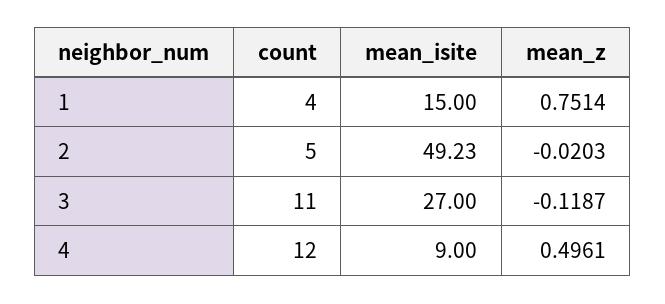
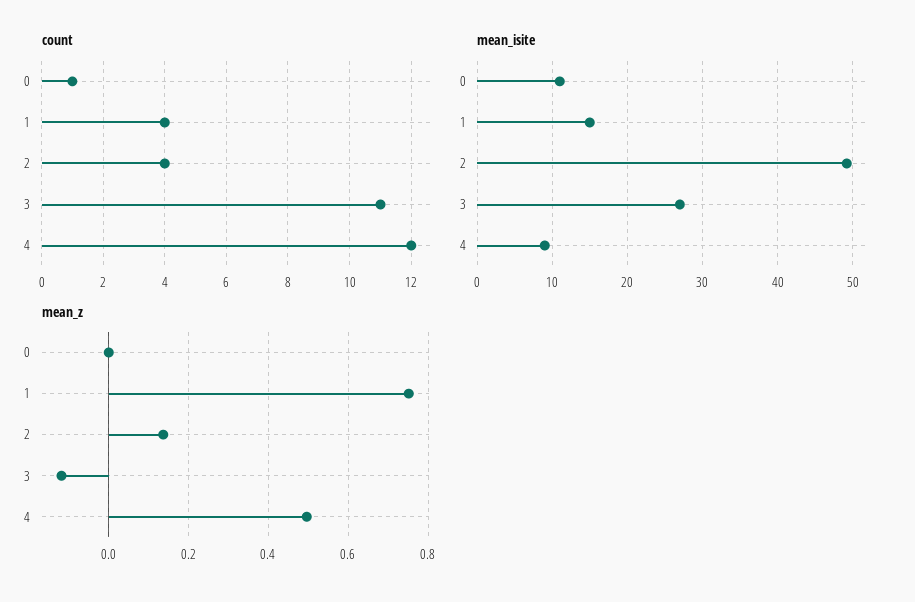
  {
    "count": {
      "1": 4,
-     "2": 5,
+     "2": 4,
      "3": 11,
-     "4": 12
+     "4": 12,
+     "0": 1
    },
    "mean_isite": {
      "1": 15,
      "2": 49.23,
      "3": 27,
-     "4": 9
+     "4": 9,
+     "0": 11
    },
    "mean_z": {
      "1": 0.7514,
-     "2": -0.0203,
+     "2": 0.14,
      "3": -0.1187,
-     "4": 0.4961
+     "4": 0.4961,
+     "0": 0
    }
  }

